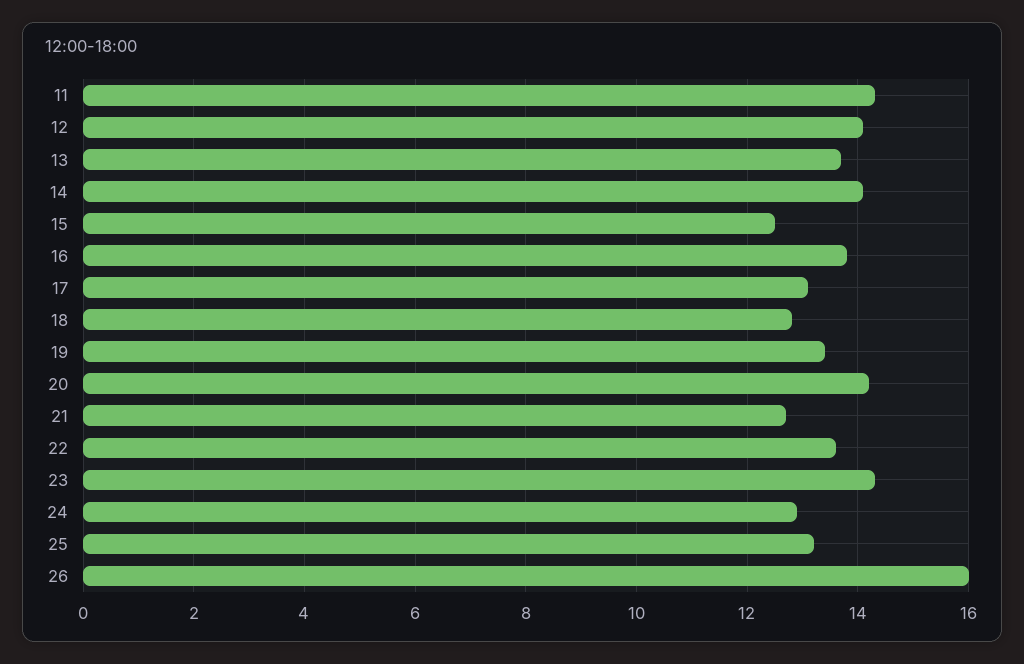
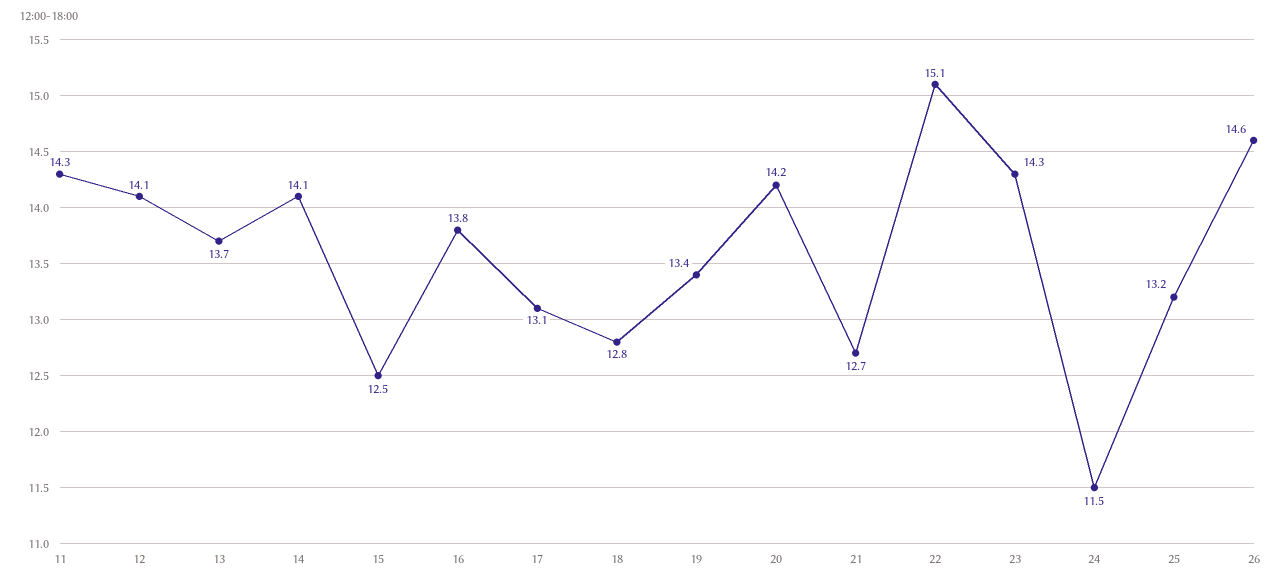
  {
    "11": 14.3,
    "12": 14.1,
    "13": 13.7,
    "14": 14.1,
    "15": 12.5,
    "16": 13.8,
    "17": 13.1,
    "18": 12.8,
    "19": 13.4,
    "20": 14.2,
    "21": 12.7,
-   "22": 13.5,
+   "22": 15.1,
    "23": 14.3,
-   "24": 13,
+   "24": 11.5,
    "25": 13.2,
-   "26": 16
+   "26": 14.6
  }

